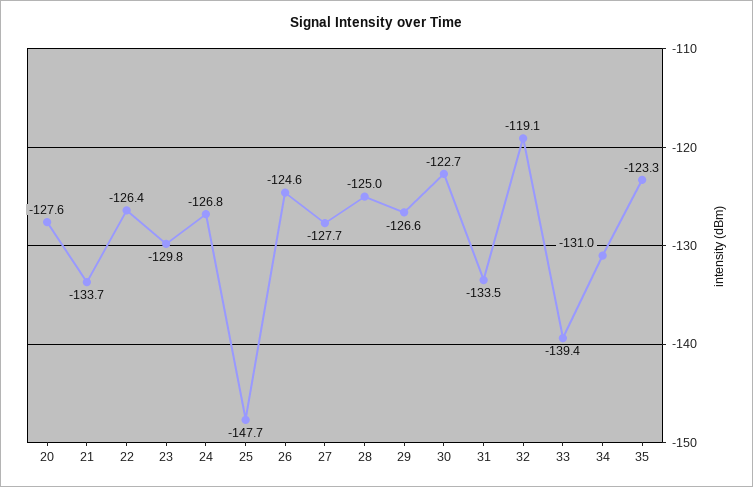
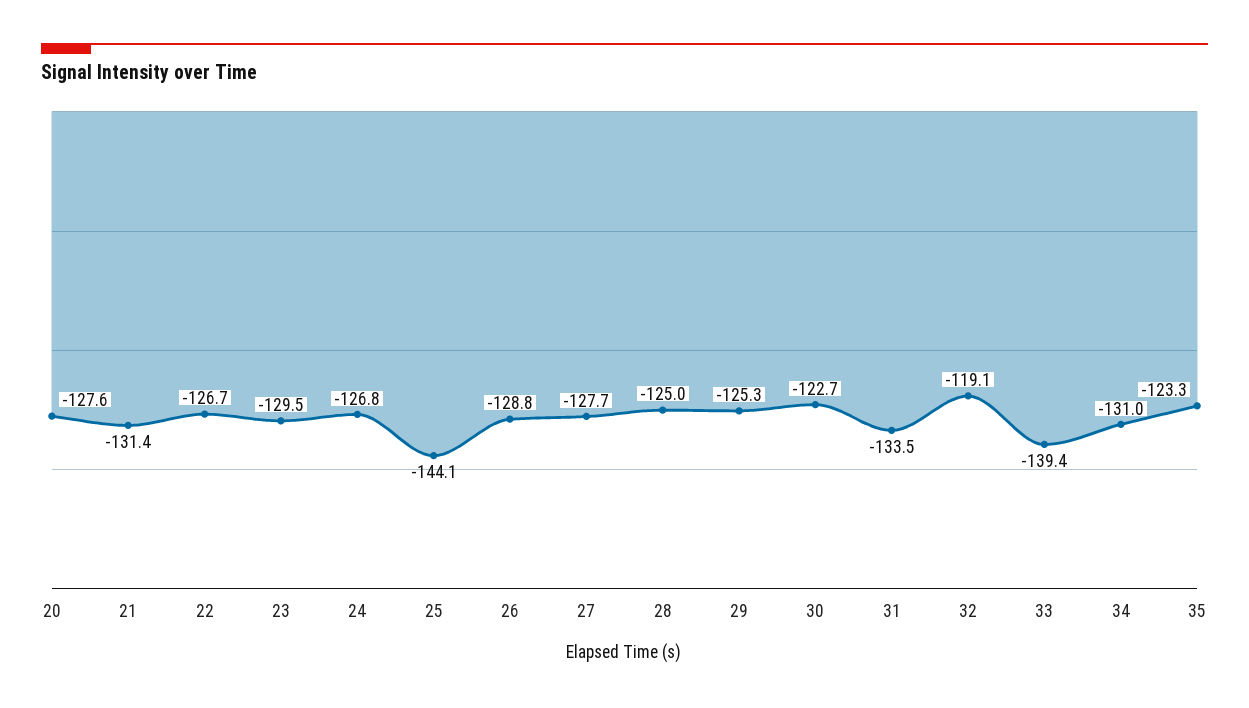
  {
    "20": -127.6,
-   "21": -133.7,
+   "21": -131.4,
-   "22": -126.4,
+   "22": -126.7,
-   "23": -129.8,
+   "23": -129.5,
    "24": -126.8,
-   "25": -147.7,
+   "25": -144.1,
-   "26": -124.6,
+   "26": -128.8,
    "27": -127.7,
    "28": -125,
-   "29": -126.6,
+   "29": -125.3,
    "30": -122.7,
    "31": -133.5,
    "32": -119.1,
    "33": -139.4,
    "34": -131,
    "35": -123.3
  }

